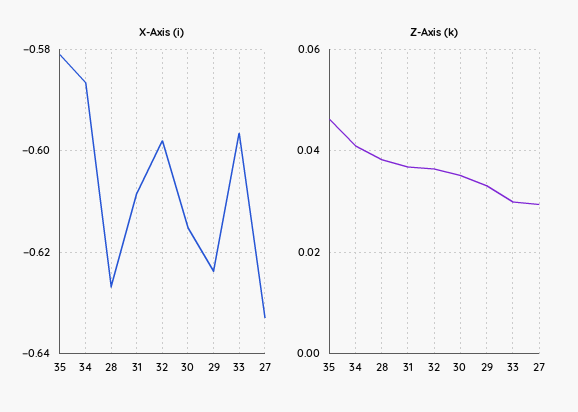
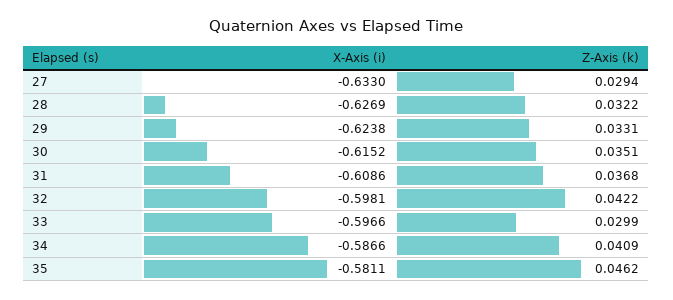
  {
    "X-Axis (i)": {
      "35": -0.5811,
      "34": -0.5866,
      "28": -0.6269,
      "31": -0.6086,
      "32": -0.5981,
      "30": -0.6152,
      "29": -0.6238,
      "33": -0.5966,
      "27": -0.633
    },
    "Z-Axis (k)": {
      "35": 0.0462,
      "34": 0.0409,
-     "28": 0.038,
+     "28": 0.0322,
      "31": 0.0368,
-     "32": 0.036,
+     "32": 0.0422,
      "30": 0.0351,
      "29": 0.0331,
      "33": 0.0299,
      "27": 0.0294
    }
  }

